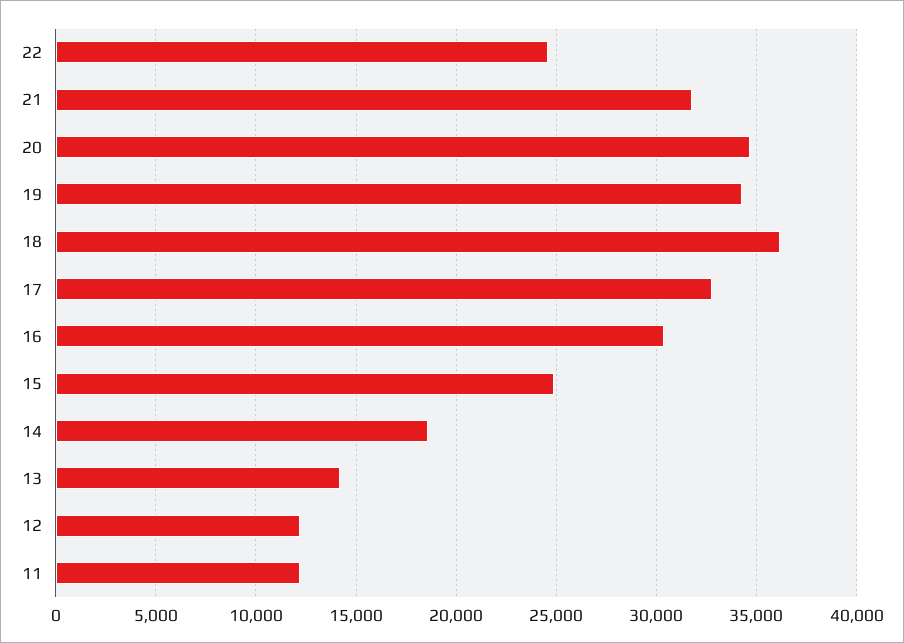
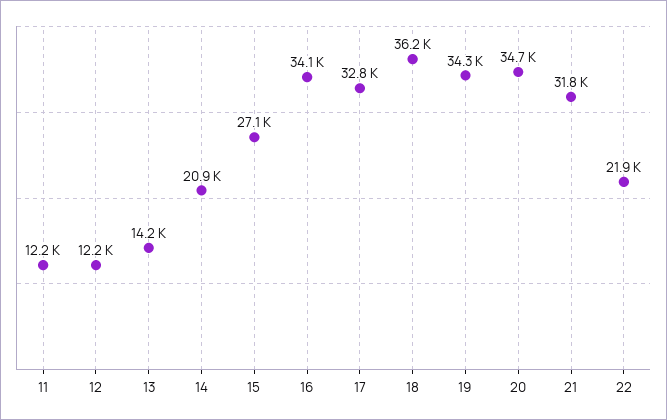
  {
-   "22": 24500,
+   "22": 21900,
    "21": 31800,
    "20": 34700,
    "19": 34300,
    "18": 36200,
    "17": 32800,
-   "16": 30500,
+   "16": 34100,
-   "15": 25000,
+   "15": 27100,
-   "14": 18500,
+   "14": 20900,
    "13": 14200,
    "12": 12200,
    "11": 12200
  }

